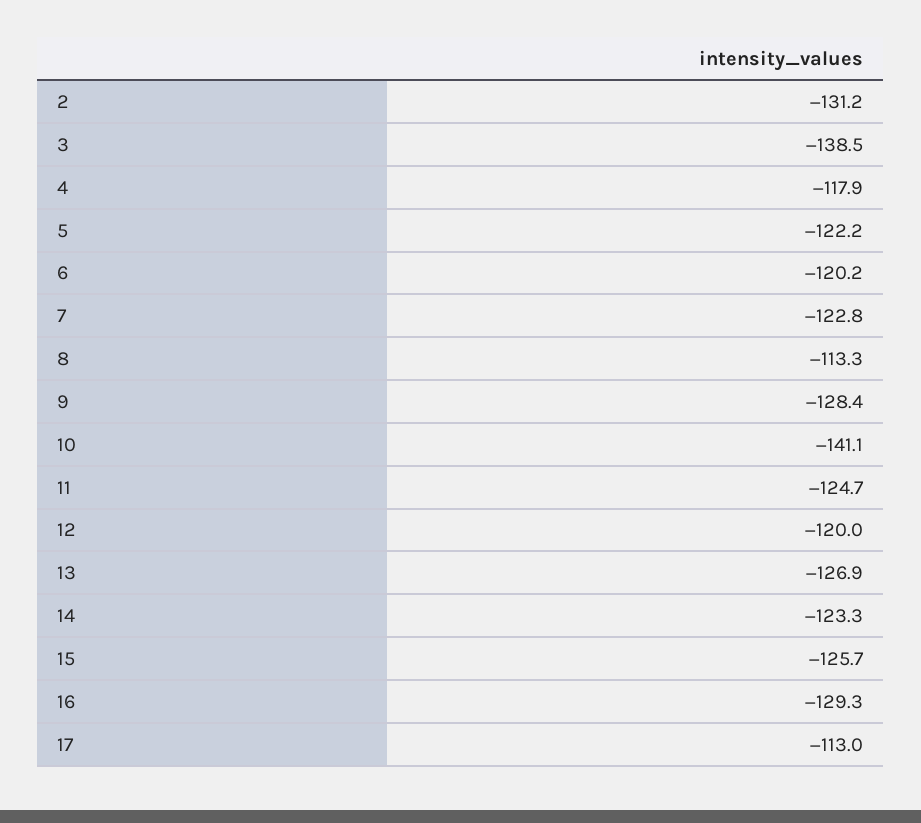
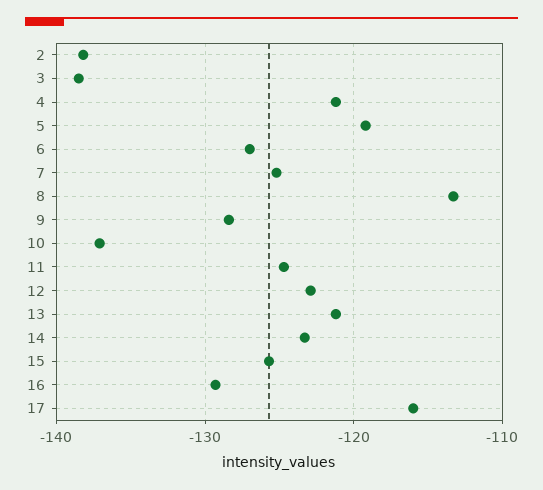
  {
-   "2": -131.2,
+   "2": -138,
    "3": -138.5,
-   "4": -117.9,
+   "4": -121,
-   "5": -122.2,
+   "5": -119,
-   "6": -120.2,
+   "6": -127,
-   "7": -122.8,
+   "7": -125,
    "8": -113.3,
    "9": -128.4,
-   "10": -141.1,
+   "10": -137,
    "11": -124.7,
-   "12": -120,
+   "12": -123,
-   "13": -126.9,
+   "13": -121,
    "14": -123.3,
    "15": -125.7,
    "16": -129.3,
-   "17": -113
+   "17": -116
  }

